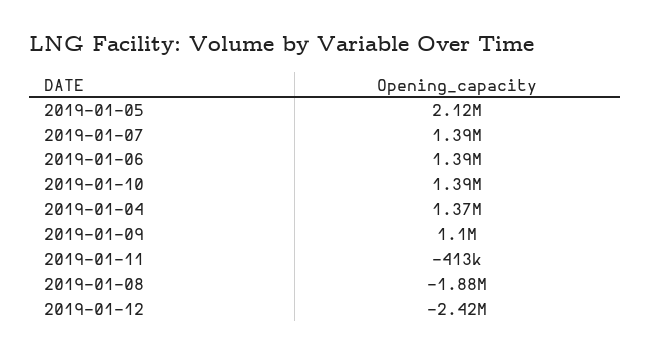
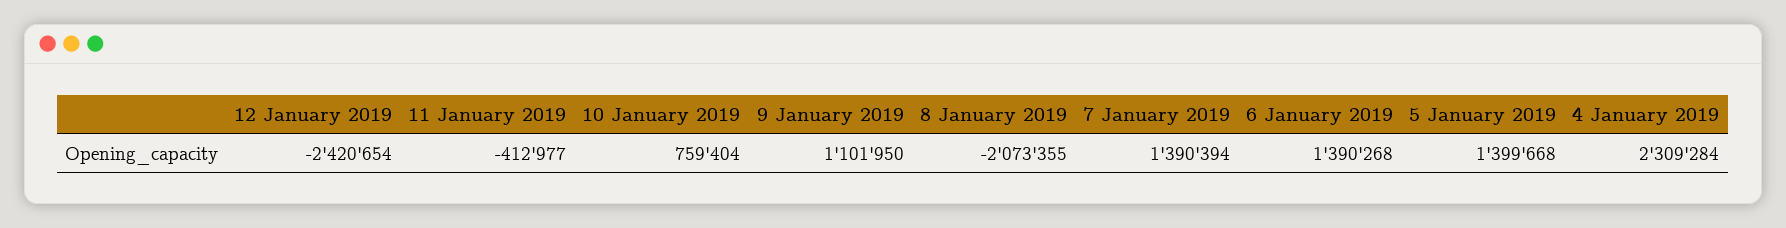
  {
-   "2019-01-05": 2120000,
+   "2019-01-05": 1399668,
    "2019-01-07": 1390394,
    "2019-01-06": 1390268,
-   "2019-01-10": 1390000,
+   "2019-01-10": 759404,
-   "2019-01-04": 1370000,
+   "2019-01-04": 2309284,
    "2019-01-09": 1101950,
    "2019-01-11": -412977,
-   "2019-01-08": -1880000,
+   "2019-01-08": -2073355,
    "2019-01-12": -2420654
  }

